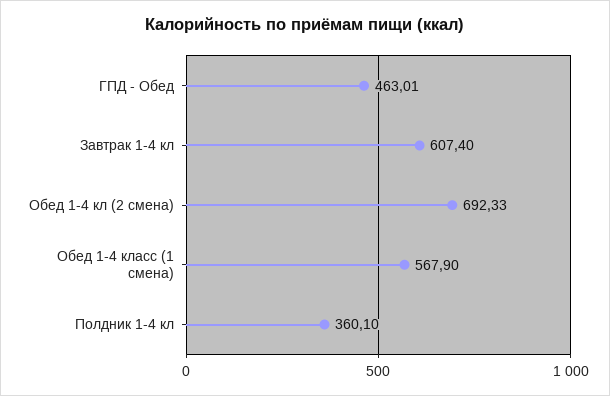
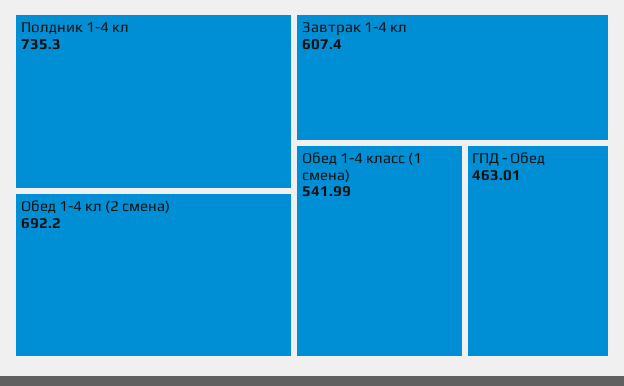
  {
    "ГПД - Обед": 463.01,
    "Завтрак 1-4 кл": 607.4,
-   "Обед 1-4 кл (2 смена)": 692.33,
+   "Обед 1-4 кл (2 смена)": 692.2,
-   "Обед 1-4 класс (1 смена)": 567.9,
+   "Обед 1-4 класс (1 смена)": 541.99,
-   "Полдник 1-4 кл": 360.1
+   "Полдник 1-4 кл": 735.3
  }

